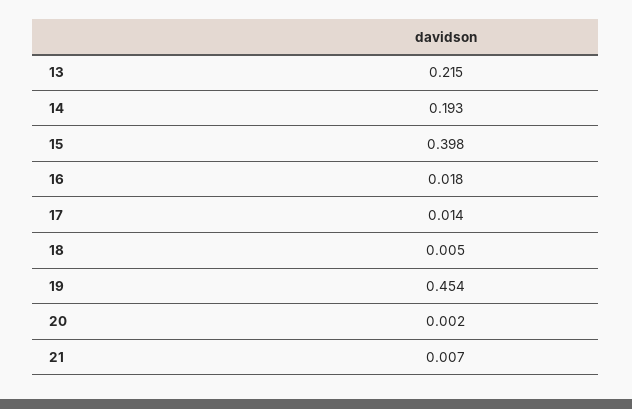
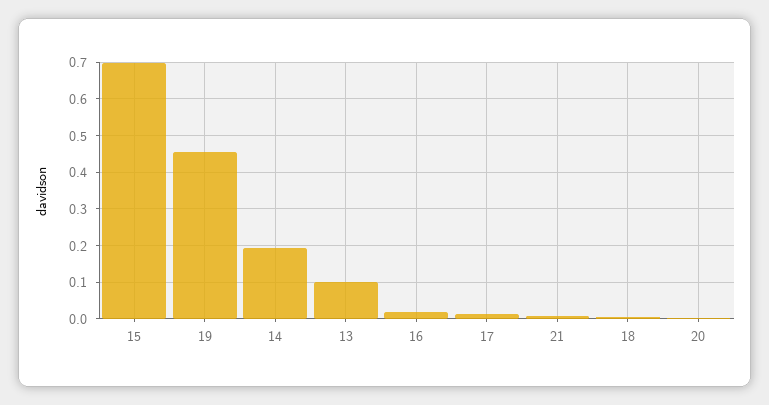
  {
-   "13": 0.215,
+   "13": 0.1,
    "14": 0.193,
-   "15": 0.398,
+   "15": 0.7,
    "16": 0.018,
    "17": 0.014,
    "18": 0.005,
    "19": 0.454,
    "20": 0.002,
    "21": 0.007
  }

